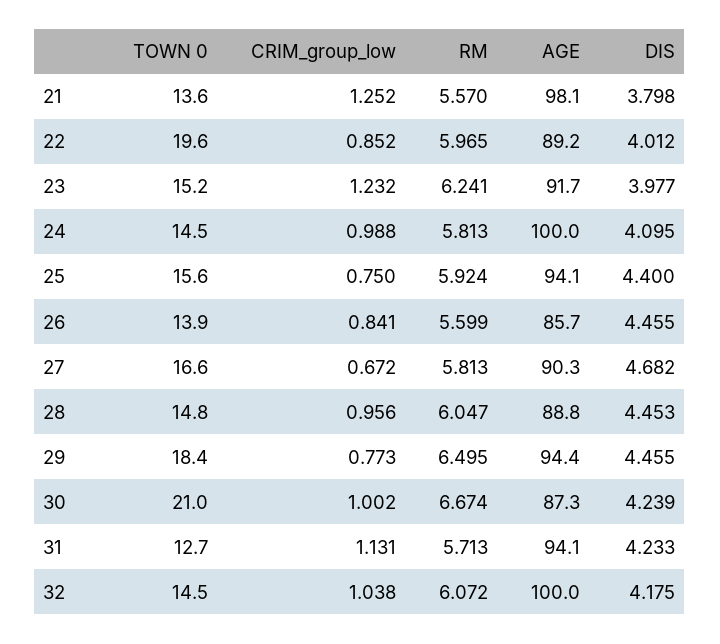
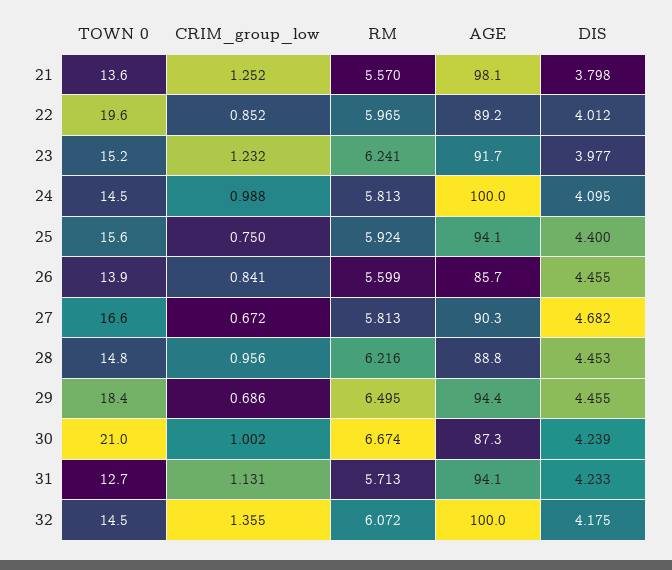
  {
    "TOWN 0": {
      "21": 13.6,
      "22": 19.6,
      "23": 15.2,
      "24": 14.5,
      "25": 15.6,
      "26": 13.9,
      "27": 16.6,
      "28": 14.8,
      "29": 18.4,
      "30": 21,
      "31": 12.7,
      "32": 14.5
    },
    "CRIM_group_low": {
      "21": 1.252,
      "22": 0.852,
      "23": 1.232,
      "24": 0.988,
      "25": 0.75,
      "26": 0.841,
      "27": 0.672,
      "28": 0.956,
-     "29": 0.773,
+     "29": 0.686,
      "30": 1.002,
      "31": 1.131,
-     "32": 1.038
+     "32": 1.355
    },
    "RM": {
      "21": 5.57,
      "22": 5.965,
      "23": 6.241,
      "24": 5.813,
      "25": 5.924,
      "26": 5.599,
      "27": 5.813,
-     "28": 6.047,
+     "28": 6.216,
      "29": 6.495,
      "30": 6.674,
      "31": 5.713,
      "32": 6.072
    },
    "AGE": {
      "21": 98.1,
      "22": 89.2,
      "23": 91.7,
      "24": 100,
      "25": 94.1,
      "26": 85.7,
      "27": 90.3,
      "28": 88.8,
      "29": 94.4,
      "30": 87.3,
      "31": 94.1,
      "32": 100
    },
    "DIS": {
      "21": 3.798,
      "22": 4.012,
      "23": 3.977,
      "24": 4.095,
      "25": 4.4,
      "26": 4.455,
      "27": 4.682,
      "28": 4.453,
      "29": 4.455,
      "30": 4.239,
      "31": 4.233,
      "32": 4.175
    }
  }

